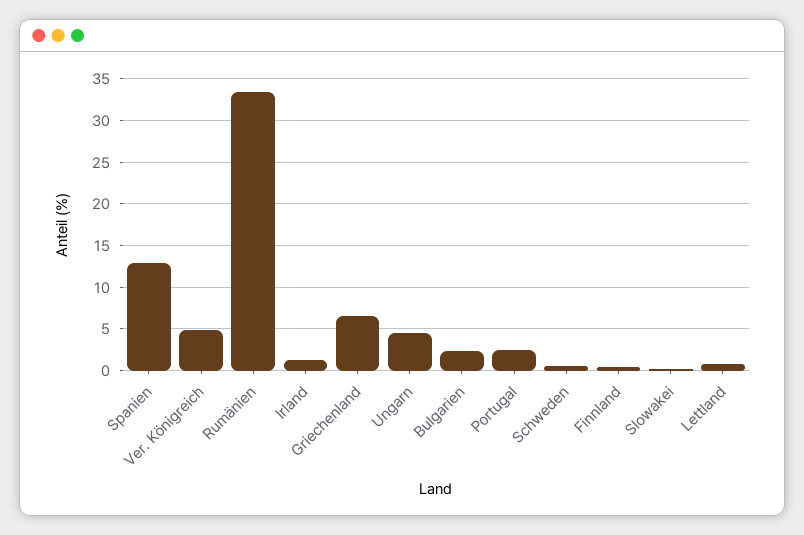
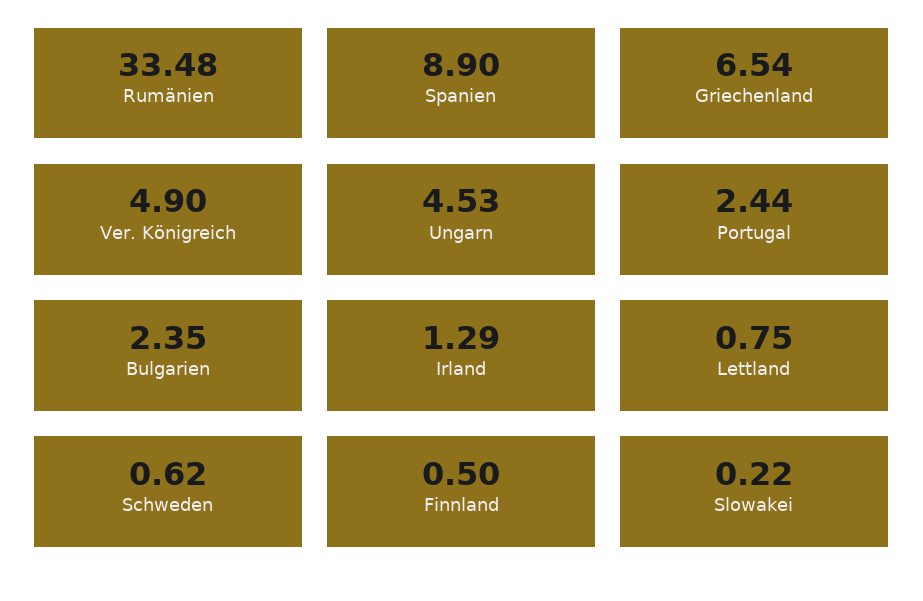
  {
-   "Spanien": 13,
+   "Spanien": 8.9,
    "Ver. Königreich": 4.9,
    "Rumänien": 33.48,
    "Irland": 1.29,
    "Griechenland": 6.54,
    "Ungarn": 4.53,
    "Bulgarien": 2.35,
    "Portugal": 2.44,
    "Schweden": 0.62,
    "Finnland": 0.5,
    "Slowakei": 0.22,
    "Lettland": 0.75
  }

